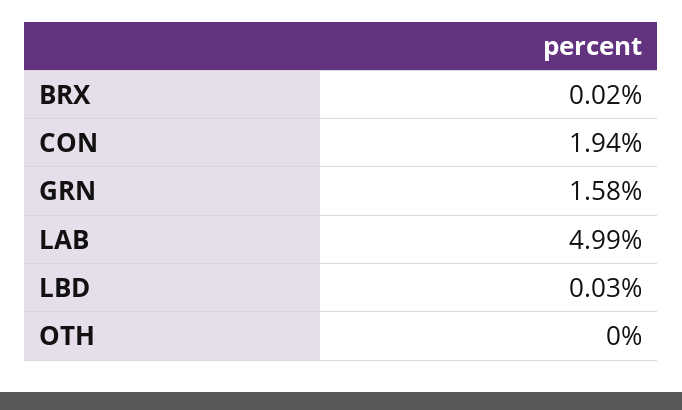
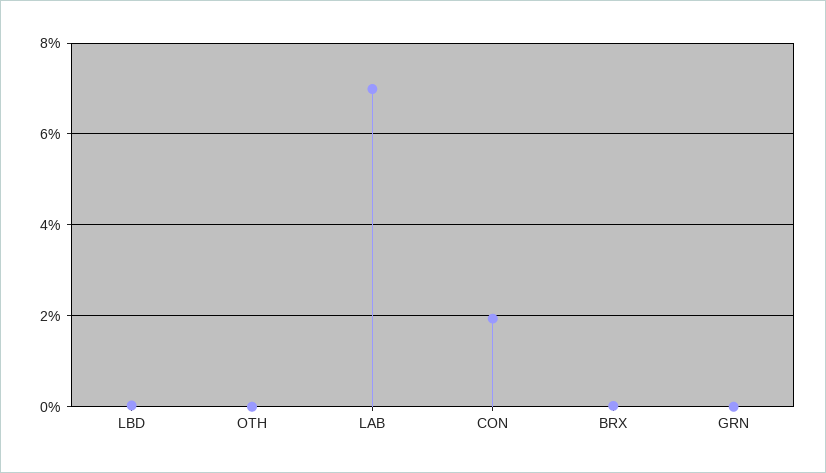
  {
    "BRX": 0.02,
    "CON": 1.94,
-   "GRN": 1.58,
+   "GRN": 0,
-   "LAB": 4.99,
+   "LAB": 7,
    "LBD": 0.03,
    "OTH": 0
  }

